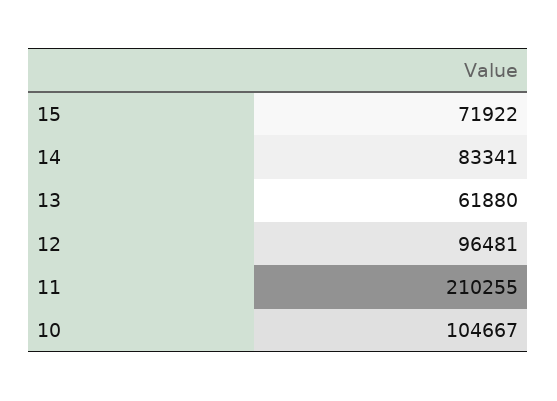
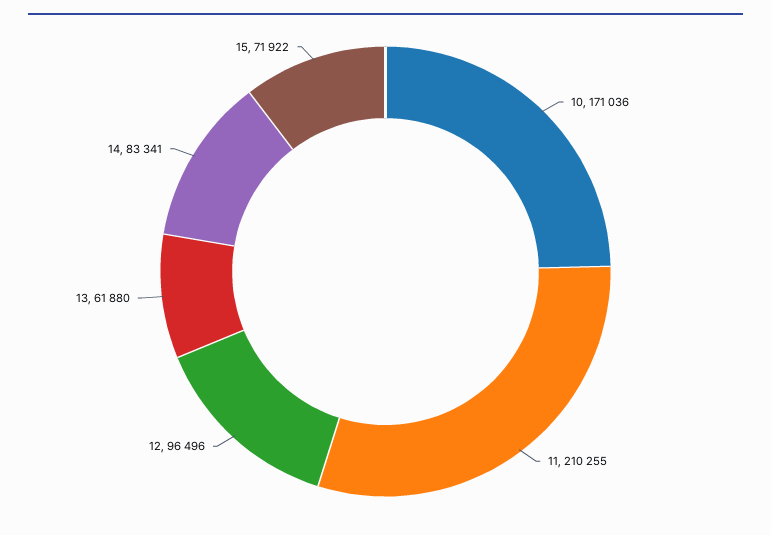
  {
    "15": 71922,
    "14": 83341,
    "13": 61880,
-   "12": 96481,
+   "12": 96496,
    "11": 210255,
-   "10": 104667
+   "10": 171036
  }

